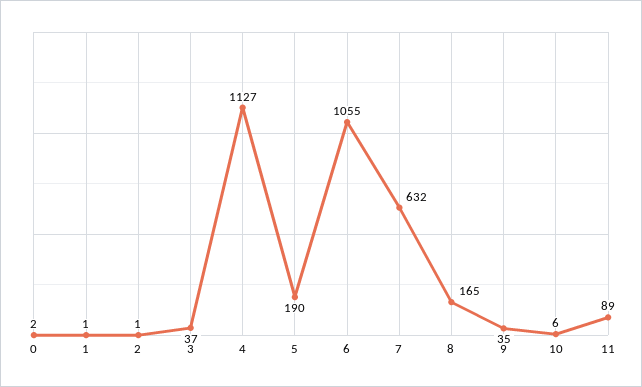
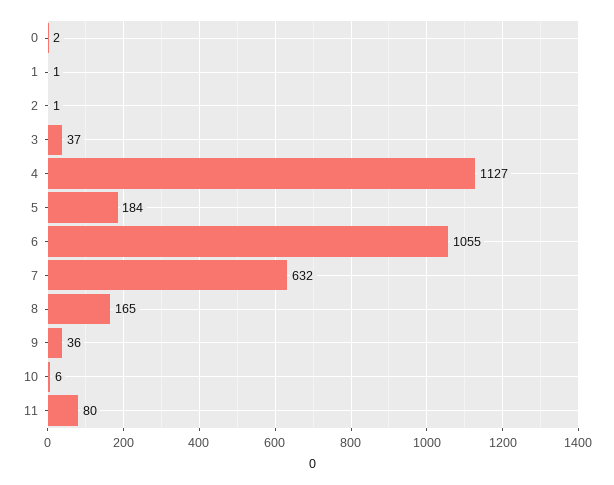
  {
    "0": 2,
    "1": 1,
    "2": 1,
    "3": 37,
    "4": 1127,
-   "5": 190,
+   "5": 184,
    "6": 1055,
    "7": 632,
    "8": 165,
-   "9": 35,
+   "9": 36,
    "10": 6,
-   "11": 89
+   "11": 80
  }

